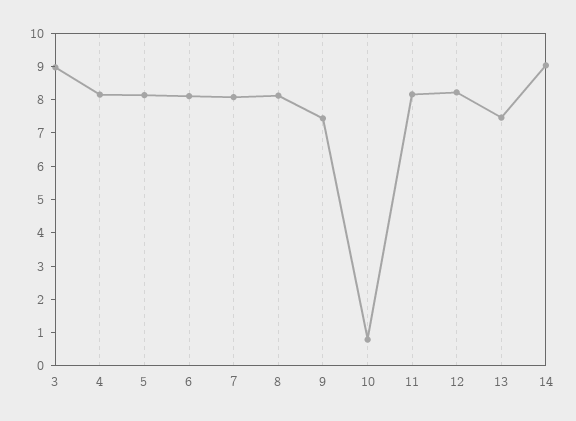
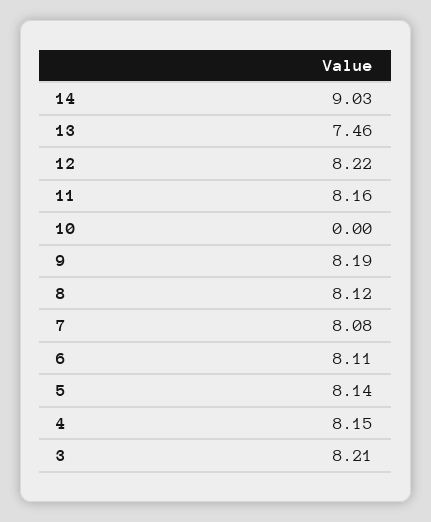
  {
-   "3": 9,
+   "3": 8.21,
    "4": 8.15,
    "5": 8.14,
    "6": 8.11,
    "7": 8.08,
    "8": 8.12,
-   "9": 7.5,
+   "9": 8.19,
-   "10": 0.75,
+   "10": 0,
    "11": 8.16,
    "12": 8.22,
    "13": 7.46,
    "14": 9.03
  }

